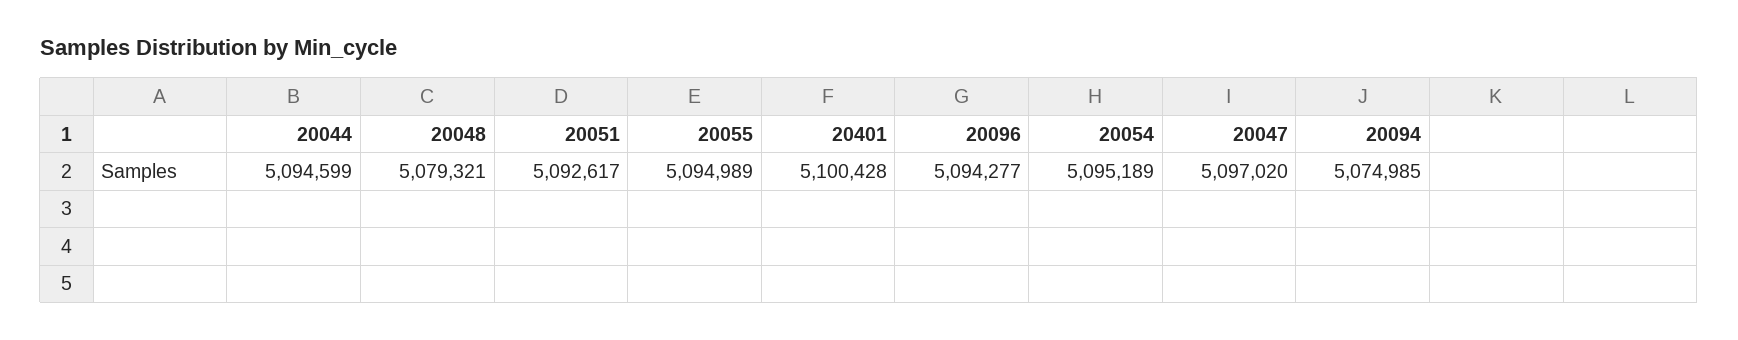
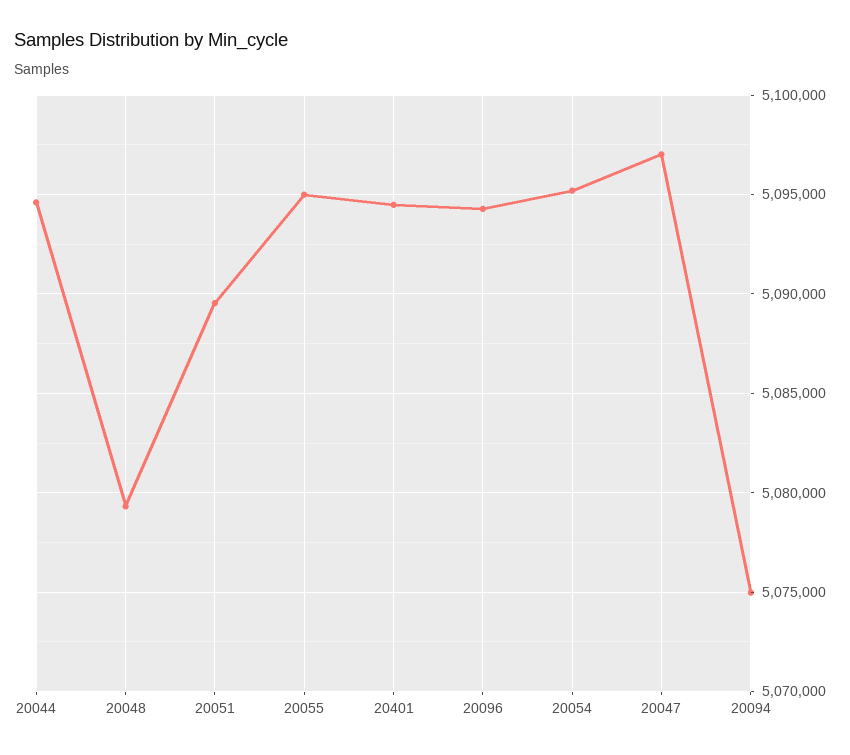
  {
    "20044": 5094599,
    "20048": 5079321,
-   "20051": 5092617,
+   "20051": 5089500,
    "20055": 5094989,
-   "20401": 5100428,
+   "20401": 5094500,
    "20096": 5094277,
    "20054": 5095189,
    "20047": 5097020,
    "20094": 5074985
  }

